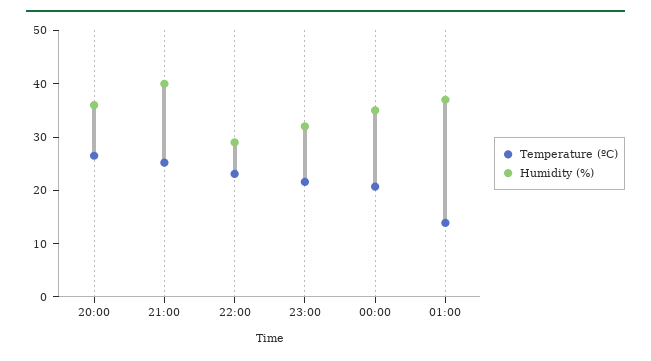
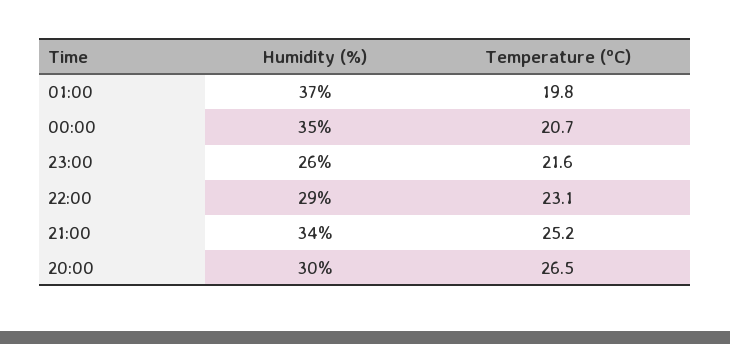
  {
    "Temperature (ºC)": {
      "20:00": 26.5,
      "21:00": 25.2,
      "22:00": 23.1,
      "23:00": 21.6,
      "00:00": 20.7,
-     "01:00": 14
+     "01:00": 19.8
    },
    "Humidity (%)": {
-     "20:00": 36,
+     "20:00": 30,
-     "21:00": 40,
+     "21:00": 34,
      "22:00": 29,
-     "23:00": 32,
+     "23:00": 26,
      "00:00": 35,
      "01:00": 37
    }
  }

